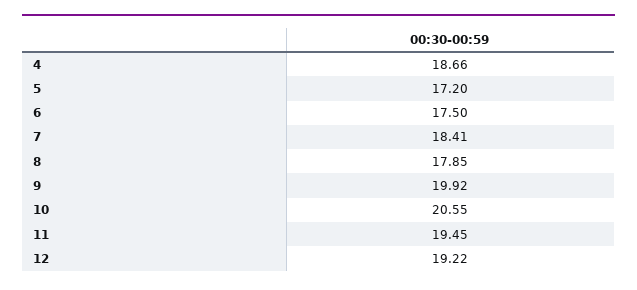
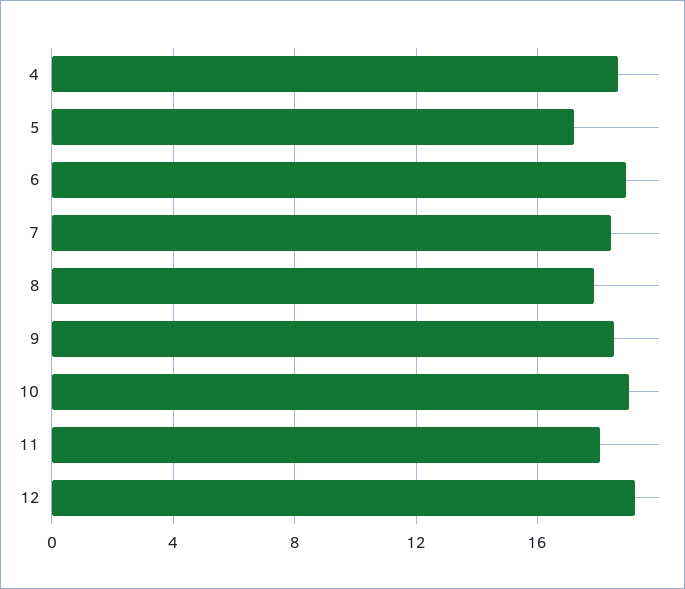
  {
    "4": 18.66,
    "5": 17.2,
-   "6": 17.5,
+   "6": 19,
    "7": 18.41,
    "8": 17.85,
-   "9": 19.92,
+   "9": 18.5,
-   "10": 20.55,
+   "10": 19,
-   "11": 19.45,
+   "11": 18,
    "12": 19.22
  }

